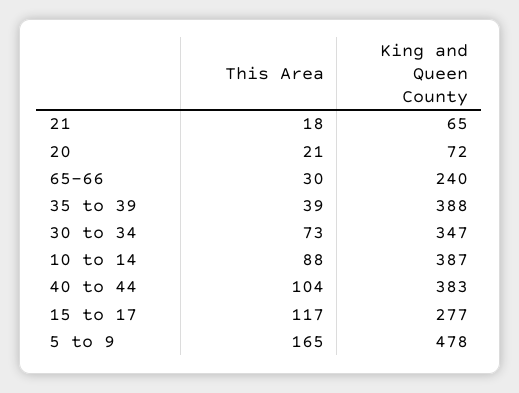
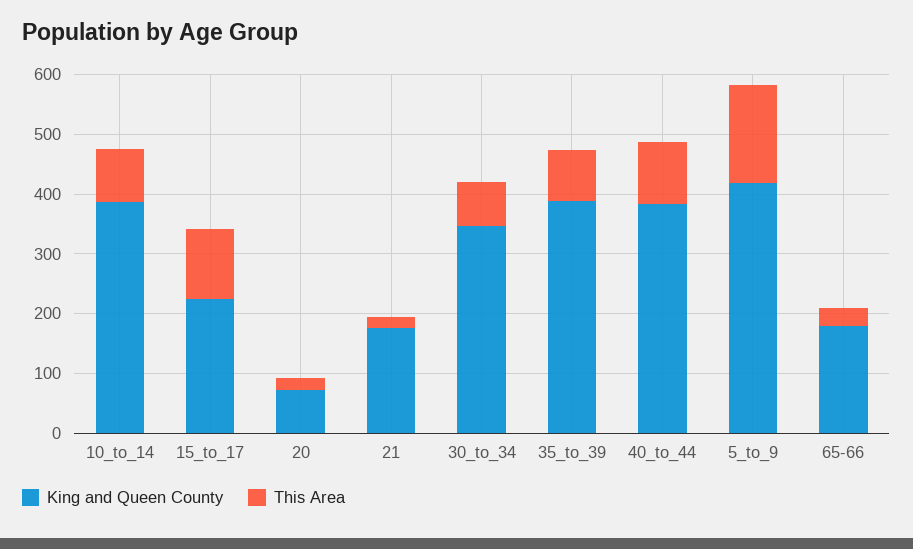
  {
    "This Area": {
      "21": 18,
      "20": 21,
      "65-66": 30,
-     "35 to 39": 39,
+     "35 to 39": 80,
      "30 to 34": 73,
      "10 to 14": 88,
      "40 to 44": 104,
      "15 to 17": 117,
      "5 to 9": 165
    },
    "King and Queen County": {
-     "21": 65,
+     "21": 180,
      "20": 72,
-     "65-66": 240,
+     "65-66": 180,
      "35 to 39": 388,
      "30 to 34": 347,
      "10 to 14": 387,
      "40 to 44": 383,
-     "15 to 17": 277,
+     "15 to 17": 220,
-     "5 to 9": 478
+     "5 to 9": 420
    }
  }

